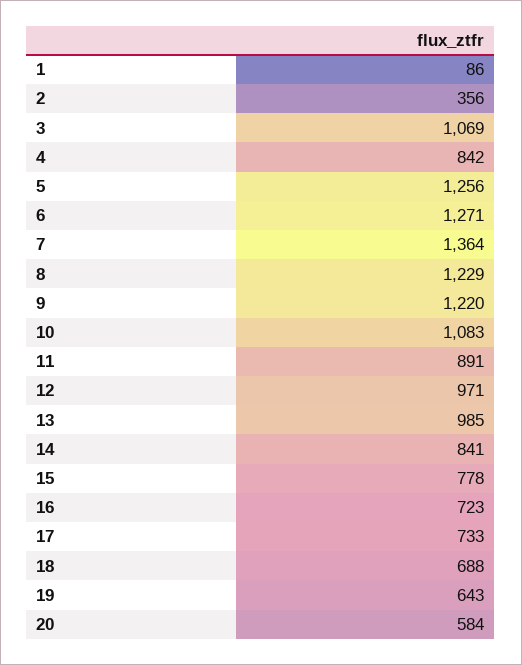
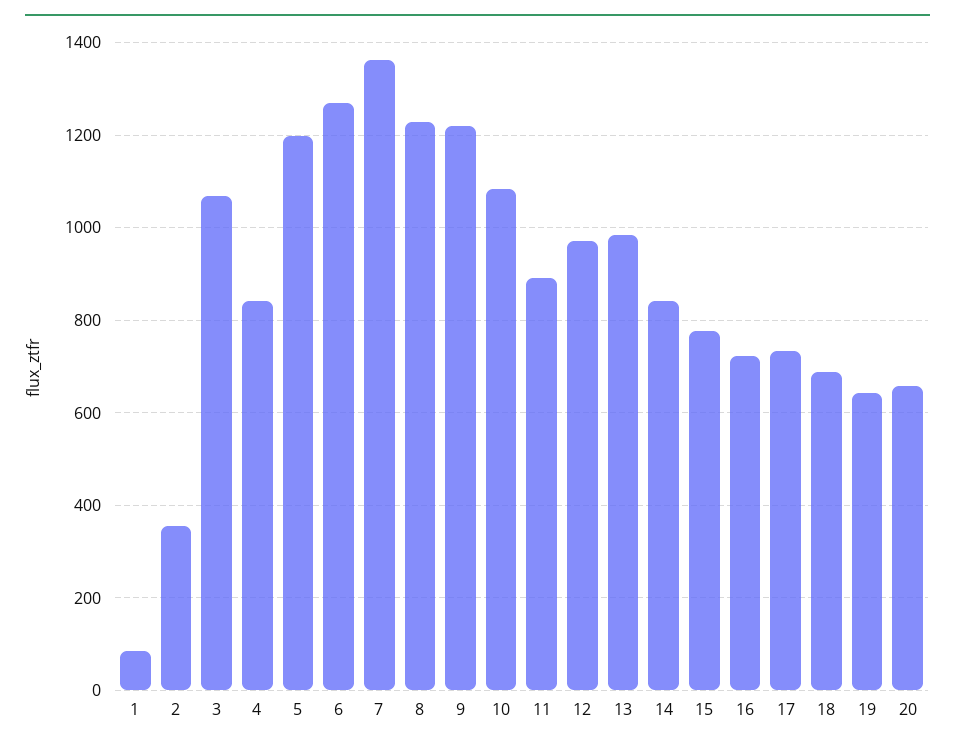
  {
    "1": 86,
    "2": 356,
    "3": 1069,
    "4": 842,
-   "5": 1256,
+   "5": 1200,
    "6": 1271,
    "7": 1364,
    "8": 1229,
    "9": 1220,
    "10": 1083,
    "11": 891,
    "12": 971,
    "13": 985,
    "14": 841,
    "15": 778,
    "16": 723,
    "17": 733,
    "18": 688,
    "19": 643,
-   "20": 584
+   "20": 660
  }

